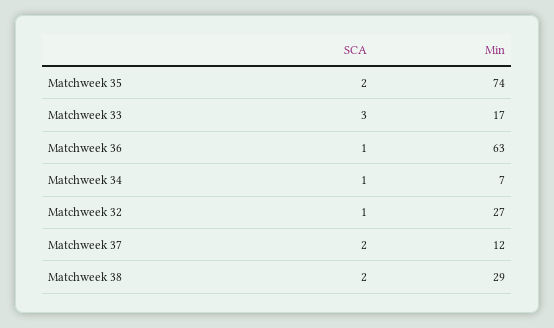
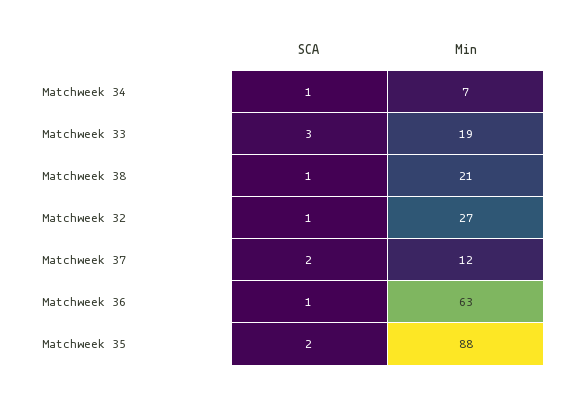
  {
    "SCA": {
      "Matchweek 35": 2,
      "Matchweek 33": 3,
      "Matchweek 36": 1,
      "Matchweek 34": 1,
      "Matchweek 32": 1,
      "Matchweek 37": 2,
-     "Matchweek 38": 2
+     "Matchweek 38": 1
    },
    "Min": {
-     "Matchweek 35": 74,
+     "Matchweek 35": 88,
-     "Matchweek 33": 17,
+     "Matchweek 33": 19,
      "Matchweek 36": 63,
      "Matchweek 34": 7,
      "Matchweek 32": 27,
      "Matchweek 37": 12,
-     "Matchweek 38": 29
+     "Matchweek 38": 21
    }
  }

